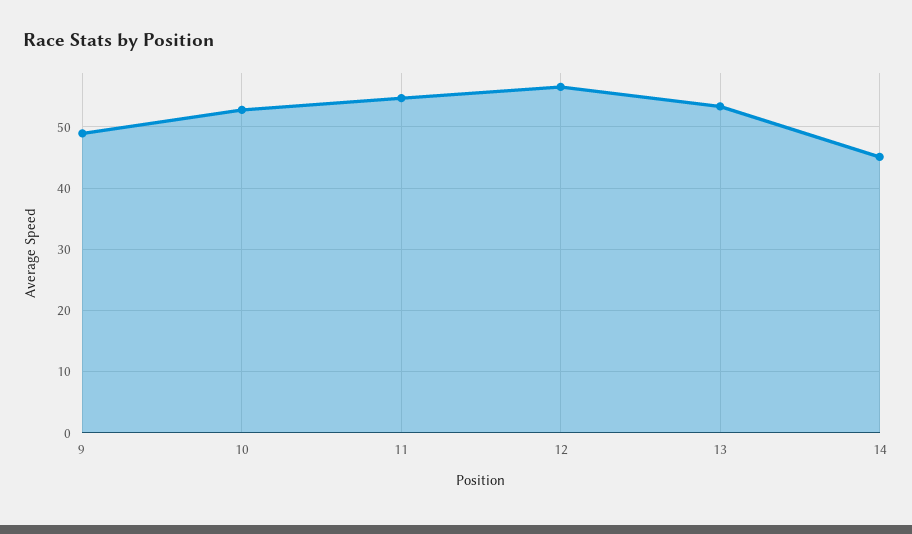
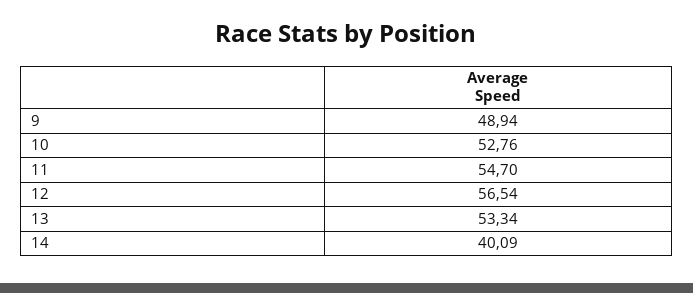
  {
    "9": 48.94,
    "10": 52.76,
    "11": 54.7,
    "12": 56.54,
    "13": 53.34,
-   "14": 45
+   "14": 40.09
  }

